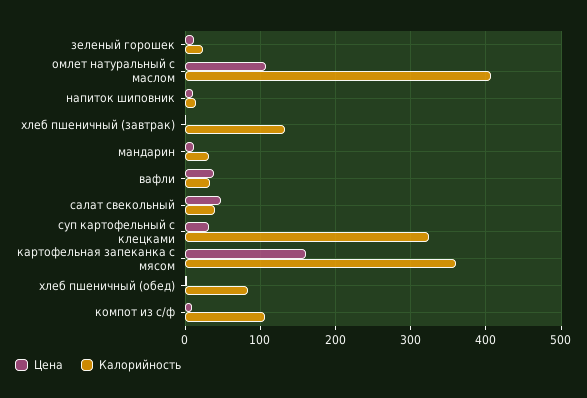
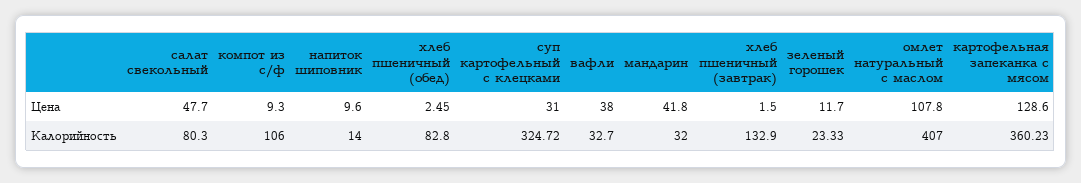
  {
    "Цена": {
      "зеленый горошек": 11.7,
      "омлет натуральный с маслом": 107.8,
      "напиток шиповник": 9.6,
      "хлеб пшеничный (завтрак)": 1.5,
-     "мандарин": 10,
+     "мандарин": 41.8,
      "вафли": 38,
      "салат свекольный": 47.7,
      "суп картофельный с клецками": 31,
-     "картофельная запеканка с мясом": 160,
+     "картофельная запеканка с мясом": 128.6,
      "хлеб пшеничный (обед)": 2.45,
      "компот из с/ф": 9.3
    },
    "Калорийность": {
      "зеленый горошек": 23.33,
      "омлет натуральный с маслом": 407,
      "напиток шиповник": 14,
      "хлеб пшеничный (завтрак)": 132.9,
      "мандарин": 32,
      "вафли": 32.7,
-     "салат свекольный": 40,
+     "салат свекольный": 80.3,
      "суп картофельный с клецками": 324.72,
      "картофельная запеканка с мясом": 360.23,
      "хлеб пшеничный (обед)": 82.8,
      "компот из с/ф": 106
    }
  }

